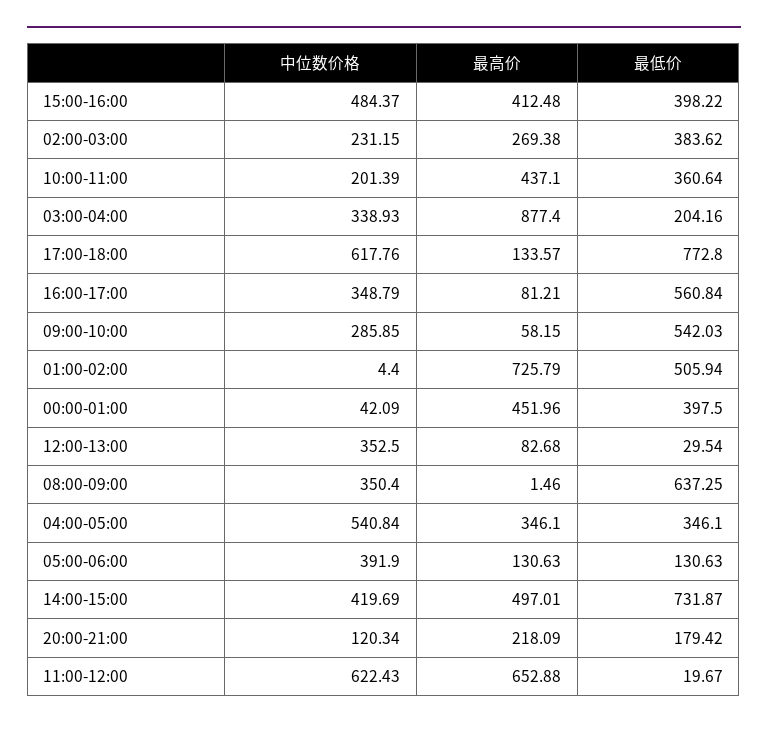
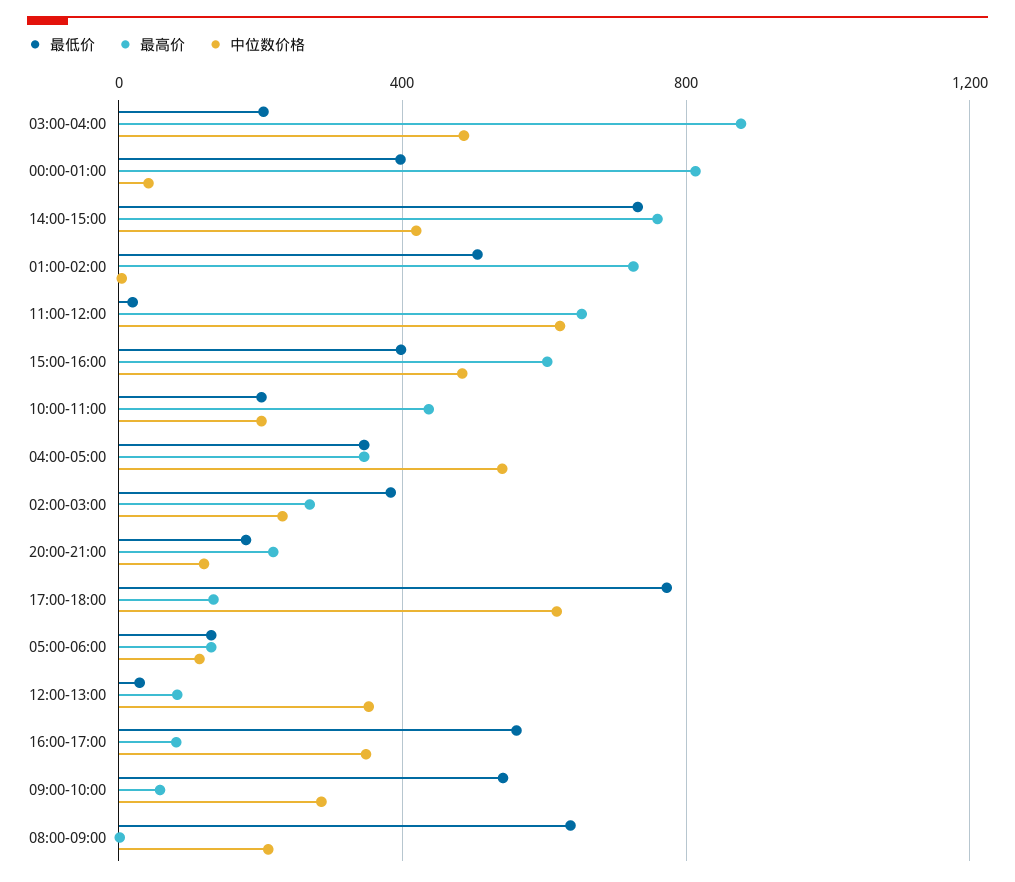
  {
    "中位数价格": {
      "15:00-16:00": 484.37,
      "02:00-03:00": 231.15,
      "10:00-11:00": 201.39,
-     "03:00-04:00": 338.93,
+     "03:00-04:00": 500,
      "17:00-18:00": 617.76,
      "16:00-17:00": 348.79,
      "09:00-10:00": 285.85,
      "01:00-02:00": 4.4,
      "00:00-01:00": 42.09,
      "12:00-13:00": 352.5,
-     "08:00-09:00": 350.4,
+     "08:00-09:00": 200,
      "04:00-05:00": 540.84,
-     "05:00-06:00": 391.9,
+     "05:00-06:00": 100,
      "14:00-15:00": 419.69,
      "20:00-21:00": 120.34,
      "11:00-12:00": 622.43
    },
    "最高价": {
-     "15:00-16:00": 412.48,
+     "15:00-16:00": 600,
      "02:00-03:00": 269.38,
      "10:00-11:00": 437.1,
      "03:00-04:00": 877.4,
      "17:00-18:00": 133.57,
      "16:00-17:00": 81.21,
      "09:00-10:00": 58.15,
      "01:00-02:00": 725.79,
-     "00:00-01:00": 451.96,
+     "00:00-01:00": 800,
      "12:00-13:00": 82.68,
      "08:00-09:00": 1.46,
      "04:00-05:00": 346.1,
      "05:00-06:00": 130.63,
-     "14:00-15:00": 497.01,
+     "14:00-15:00": 750,
      "20:00-21:00": 218.09,
      "11:00-12:00": 652.88
    },
    "最低价": {
      "15:00-16:00": 398.22,
      "02:00-03:00": 383.62,
-     "10:00-11:00": 360.64,
+     "10:00-11:00": 200,
      "03:00-04:00": 204.16,
      "17:00-18:00": 772.8,
      "16:00-17:00": 560.84,
      "09:00-10:00": 542.03,
      "01:00-02:00": 505.94,
      "00:00-01:00": 397.5,
      "12:00-13:00": 29.54,
      "08:00-09:00": 637.25,
      "04:00-05:00": 346.1,
      "05:00-06:00": 130.63,
      "14:00-15:00": 731.87,
      "20:00-21:00": 179.42,
      "11:00-12:00": 19.67
    }
  }

